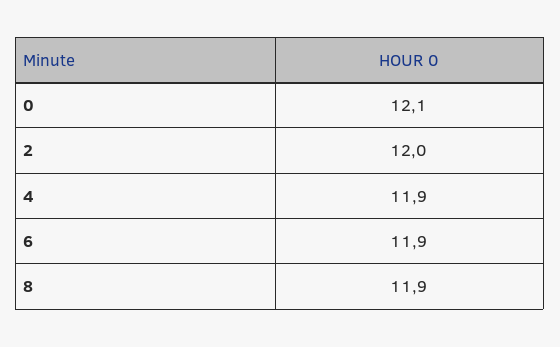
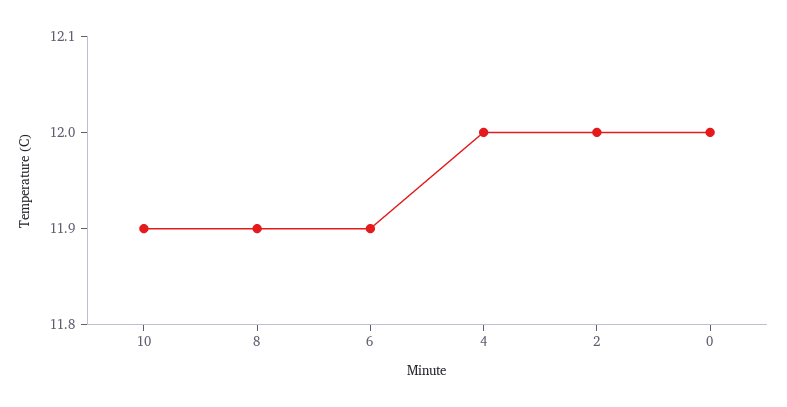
  {
-   "0": 12.1,
+   "0": 12,
    "2": 12,
-   "4": 11.9,
+   "4": 12,
    "6": 11.9,
-   "8": 11.9
+   "8": 11.9,
+   "10": 11.9
  }

